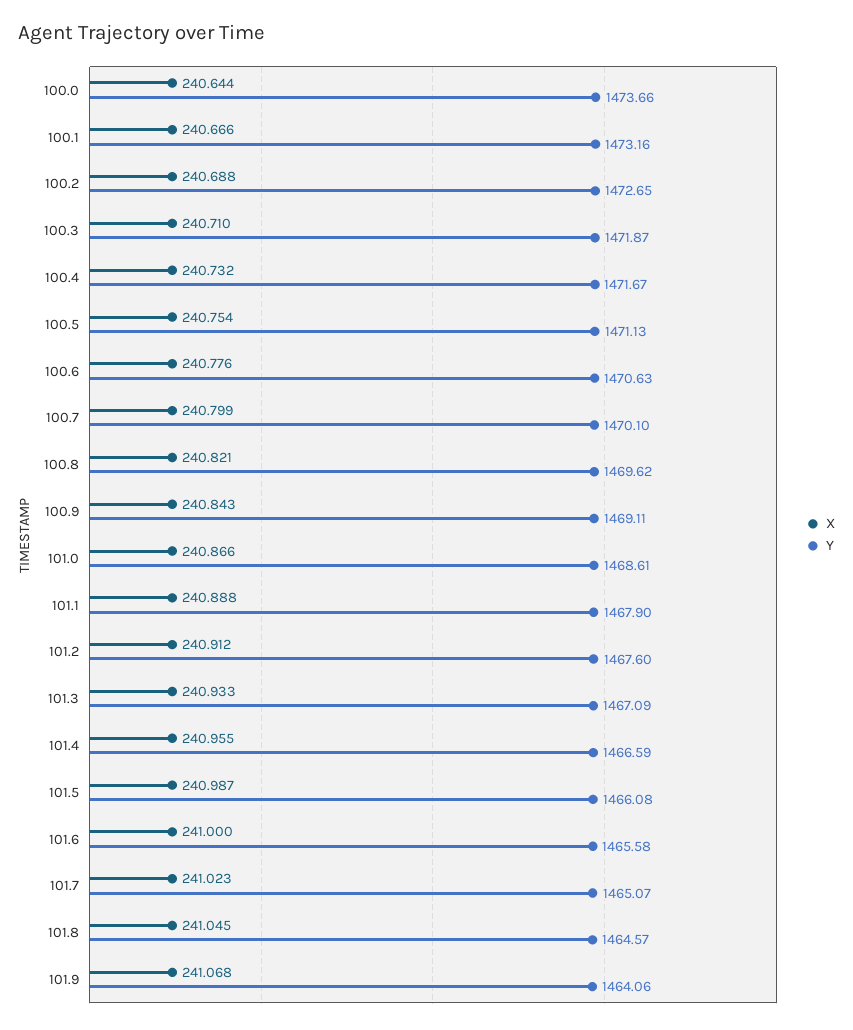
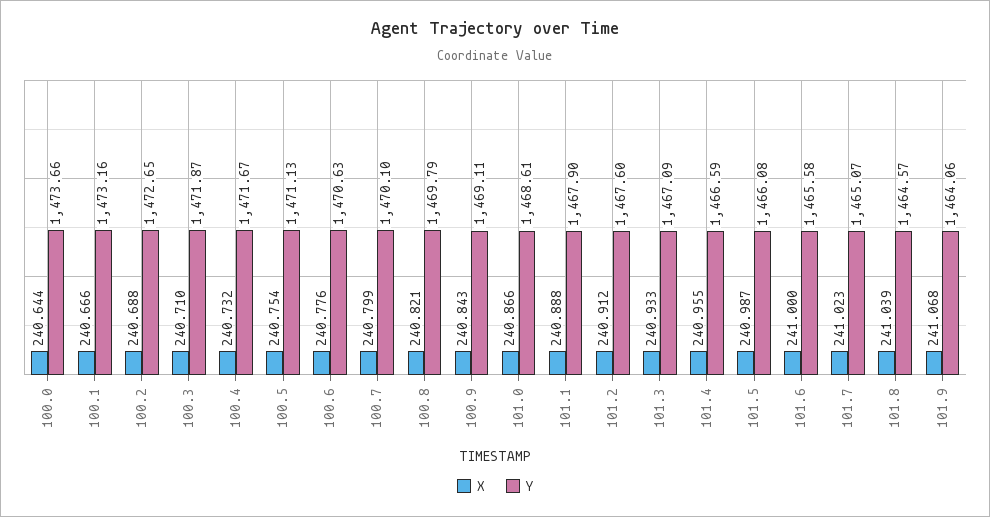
  {
    "X": {
      "100.0": 240.644,
      "100.1": 240.666,
      "100.2": 240.688,
      "100.3": 240.71,
      "100.4": 240.732,
      "100.5": 240.754,
      "100.6": 240.776,
      "100.7": 240.799,
      "100.8": 240.821,
      "100.9": 240.843,
      "101.0": 240.866,
      "101.1": 240.888,
      "101.2": 240.912,
      "101.3": 240.933,
      "101.4": 240.955,
      "101.5": 240.987,
      "101.6": 241,
      "101.7": 241.023,
-     "101.8": 241.045,
+     "101.8": 241.039,
      "101.9": 241.068
    },
    "Y": {
      "100.0": 1473.66,
      "100.1": 1473.16,
      "100.2": 1472.65,
      "100.3": 1471.87,
      "100.4": 1471.67,
      "100.5": 1471.13,
      "100.6": 1470.63,
      "100.7": 1470.1,
-     "100.8": 1469.62,
+     "100.8": 1469.79,
      "100.9": 1469.11,
      "101.0": 1468.61,
      "101.1": 1467.9,
      "101.2": 1467.6,
      "101.3": 1467.09,
      "101.4": 1466.59,
      "101.5": 1466.08,
      "101.6": 1465.58,
      "101.7": 1465.07,
      "101.8": 1464.57,
      "101.9": 1464.06
    }
  }

